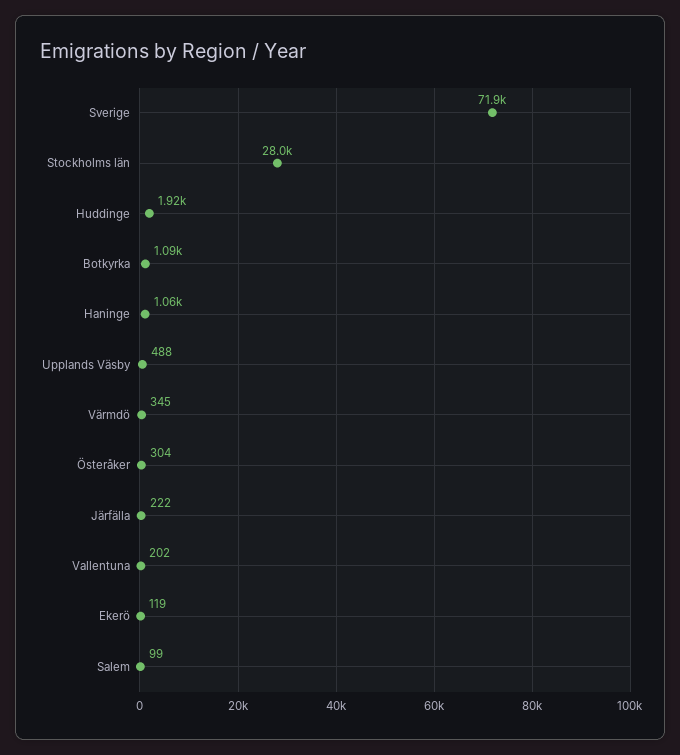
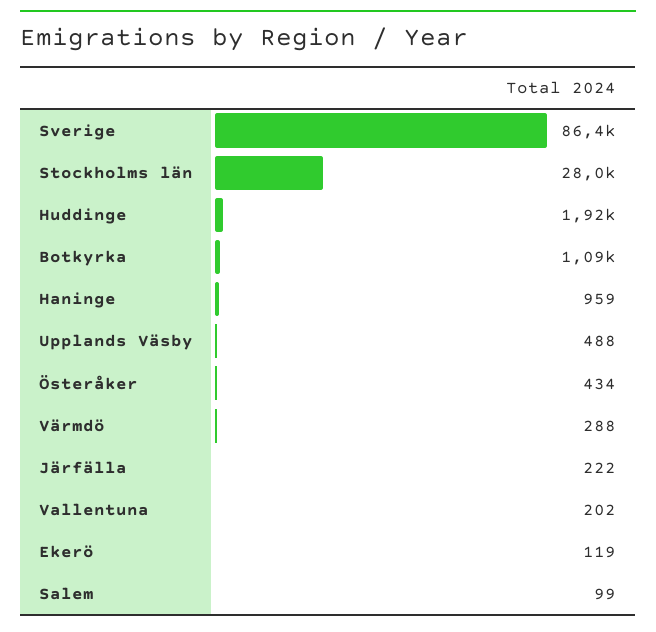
  {
-   "Sverige": 71900,
+   "Sverige": 86400,
    "Stockholms län": 28000,
    "Huddinge": 1920,
    "Botkyrka": 1090,
-   "Haninge": 1060,
+   "Haninge": 959,
    "Upplands Väsby": 488,
-   "Värmdö": 345,
+   "Värmdö": 288,
-   "Österåker": 304,
+   "Österåker": 434,
    "Järfälla": 222,
    "Vallentuna": 202,
    "Ekerö": 119,
    "Salem": 99
  }

